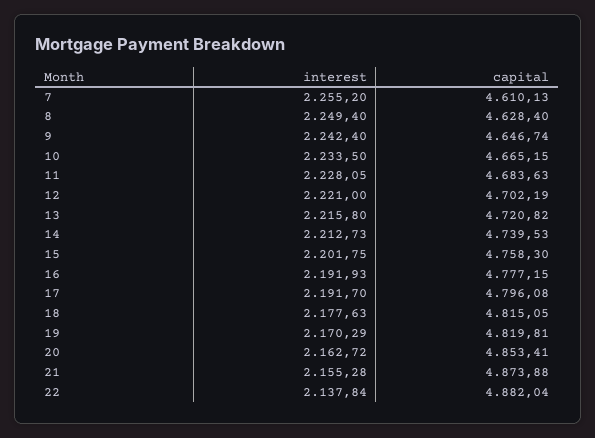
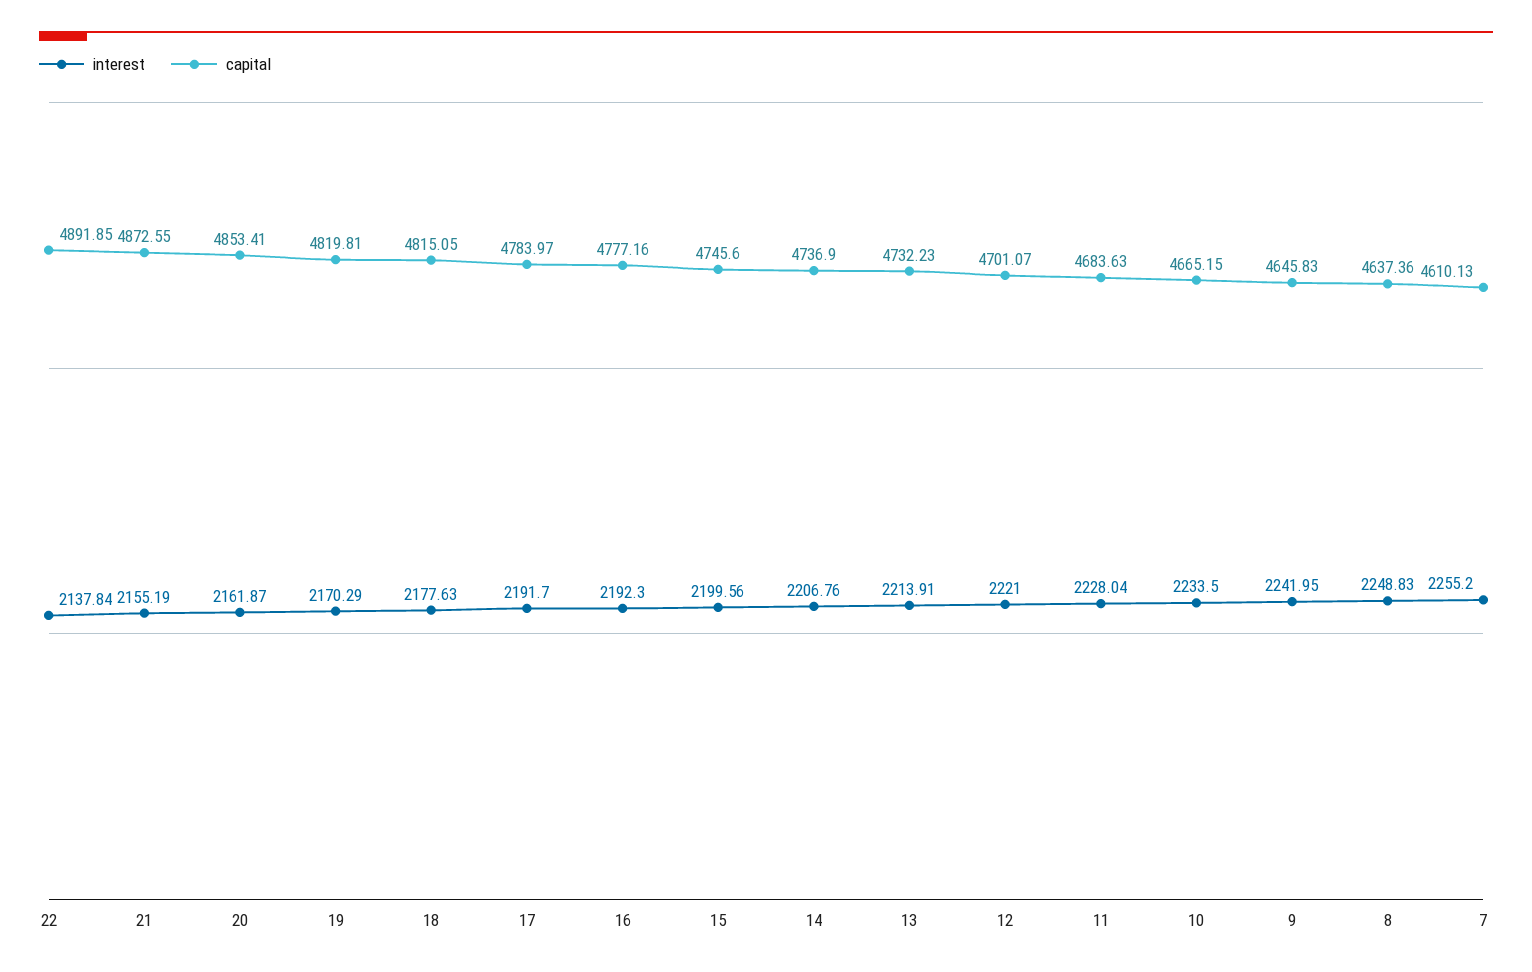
  {
    "interest": {
      "7": 2255.2,
-     "8": 2249.4,
+     "8": 2248.83,
-     "9": 2242.4,
+     "9": 2241.95,
      "10": 2233.5,
-     "11": 2228.05,
+     "11": 2228.04,
      "12": 2221,
-     "13": 2215.8,
+     "13": 2213.91,
-     "14": 2212.73,
+     "14": 2206.76,
-     "15": 2201.75,
+     "15": 2199.56,
-     "16": 2191.93,
+     "16": 2192.3,
      "17": 2191.7,
      "18": 2177.63,
      "19": 2170.29,
-     "20": 2162.72,
+     "20": 2161.87,
-     "21": 2155.28,
+     "21": 2155.19,
      "22": 2137.84
    },
    "capital": {
      "7": 4610.13,
-     "8": 4628.4,
+     "8": 4637.36,
-     "9": 4646.74,
+     "9": 4645.83,
      "10": 4665.15,
      "11": 4683.63,
-     "12": 4702.19,
+     "12": 4701.07,
-     "13": 4720.82,
+     "13": 4732.23,
-     "14": 4739.53,
+     "14": 4736.9,
-     "15": 4758.3,
+     "15": 4745.6,
-     "16": 4777.15,
+     "16": 4777.16,
-     "17": 4796.08,
+     "17": 4783.97,
      "18": 4815.05,
      "19": 4819.81,
      "20": 4853.41,
-     "21": 4873.88,
+     "21": 4872.55,
-     "22": 4882.04
+     "22": 4891.85
    }
  }

